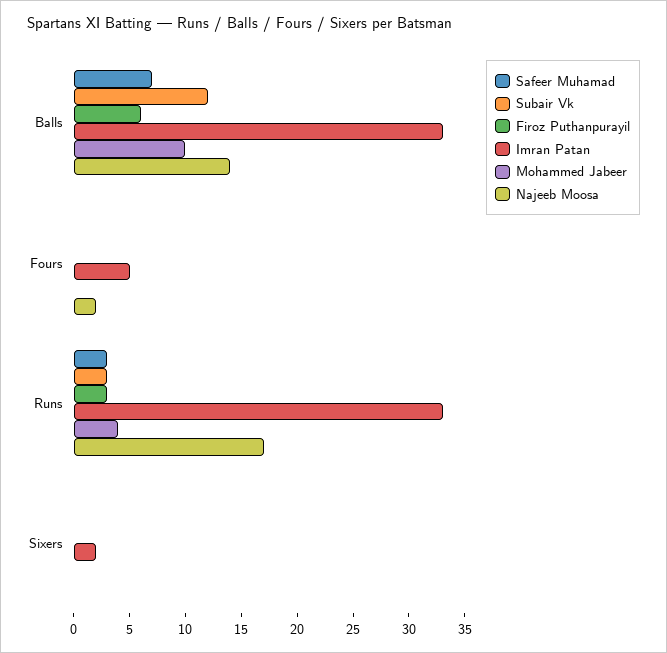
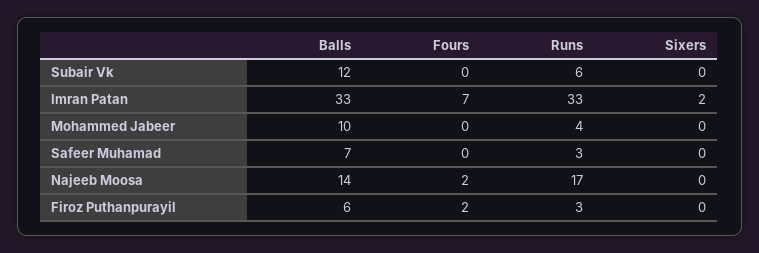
  {
    "Safeer Muhamad": {
      "Balls": 7,
      "Fours": 0,
      "Runs": 3,
      "Sixers": 0
    },
    "Subair Vk": {
      "Balls": 12,
      "Fours": 0,
-     "Runs": 3,
+     "Runs": 6,
      "Sixers": 0
    },
    "Firoz Puthanpurayil": {
      "Balls": 6,
-     "Fours": 0,
+     "Fours": 2,
      "Runs": 3,
      "Sixers": 0
    },
    "Imran Patan": {
      "Balls": 33,
-     "Fours": 5,
+     "Fours": 7,
      "Runs": 33,
      "Sixers": 2
    },
    "Mohammed Jabeer": {
      "Balls": 10,
      "Fours": 0,
      "Runs": 4,
      "Sixers": 0
    },
    "Najeeb Moosa": {
      "Balls": 14,
      "Fours": 2,
      "Runs": 17,
      "Sixers": 0
    }
  }

